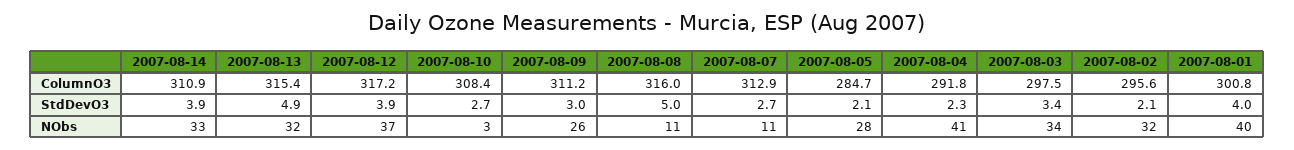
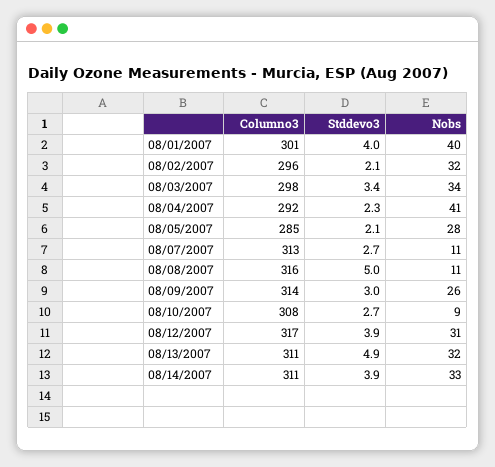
  {
    "2007-08-14": {
      "ColumnO3": 310.9,
      "StdDevO3": 3.9,
      "NObs": 33
    },
    "2007-08-13": {
-     "ColumnO3": 315.4,
+     "ColumnO3": 311,
      "StdDevO3": 4.9,
      "NObs": 32
    },
    "2007-08-12": {
      "ColumnO3": 317.2,
      "StdDevO3": 3.9,
-     "NObs": 37
+     "NObs": 31
    },
    "2007-08-10": {
      "ColumnO3": 308.4,
      "StdDevO3": 2.7,
-     "NObs": 3
+     "NObs": 9
    },
    "2007-08-09": {
-     "ColumnO3": 311.2,
+     "ColumnO3": 314,
      "StdDevO3": 3,
      "NObs": 26
    },
    "2007-08-08": {
      "ColumnO3": 316,
      "StdDevO3": 5,
      "NObs": 11
    },
    "2007-08-07": {
      "ColumnO3": 312.9,
      "StdDevO3": 2.7,
      "NObs": 11
    },
    "2007-08-05": {
      "ColumnO3": 284.7,
      "StdDevO3": 2.1,
      "NObs": 28
    },
    "2007-08-04": {
      "ColumnO3": 291.8,
      "StdDevO3": 2.3,
      "NObs": 41
    },
    "2007-08-03": {
      "ColumnO3": 297.5,
      "StdDevO3": 3.4,
      "NObs": 34
    },
    "2007-08-02": {
      "ColumnO3": 295.6,
      "StdDevO3": 2.1,
      "NObs": 32
    },
    "2007-08-01": {
      "ColumnO3": 300.8,
      "StdDevO3": 4,
      "NObs": 40
    }
  }

